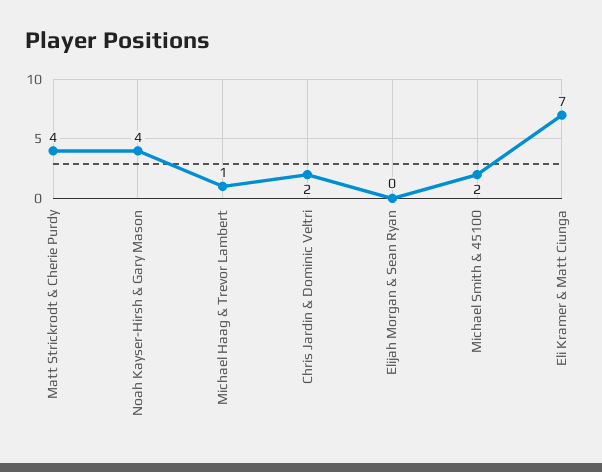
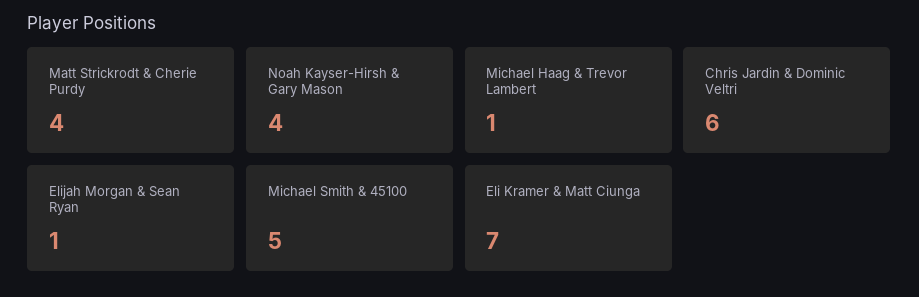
  {
    "Matt Strickrodt & Cherie Purdy": 4,
    "Noah Kayser-Hirsh & Gary Mason": 4,
    "Michael Haag & Trevor Lambert": 1,
-   "Chris Jardin & Dominic Veltri": 2,
+   "Chris Jardin & Dominic Veltri": 6,
-   "Elijah Morgan & Sean Ryan": 0,
+   "Elijah Morgan & Sean Ryan": 1,
-   "Michael Smith & 45100": 2,
+   "Michael Smith & 45100": 5,
    "Eli Kramer & Matt Ciunga": 7
  }

